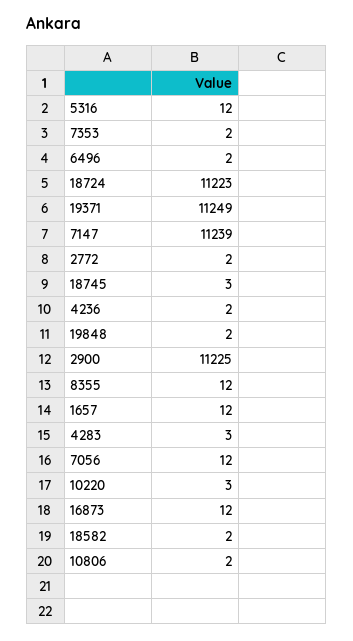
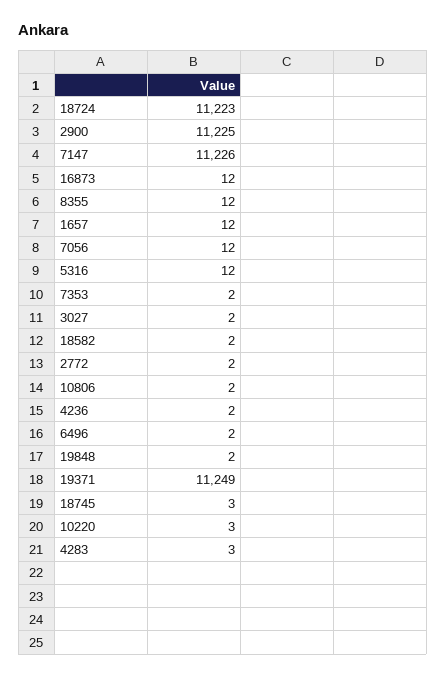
  {
    "5316": 12,
    "7353": 2,
    "6496": 2,
    "18724": 11223,
    "19371": 11249,
-   "7147": 11239,
+   "7147": 11226,
    "2772": 2,
    "18745": 3,
    "4236": 2,
    "19848": 2,
    "2900": 11225,
    "8355": 12,
    "1657": 12,
    "4283": 3,
    "7056": 12,
    "10220": 3,
    "16873": 12,
    "18582": 2,
-   "10806": 2
+   "10806": 2,
+   "3027": 2
  }

